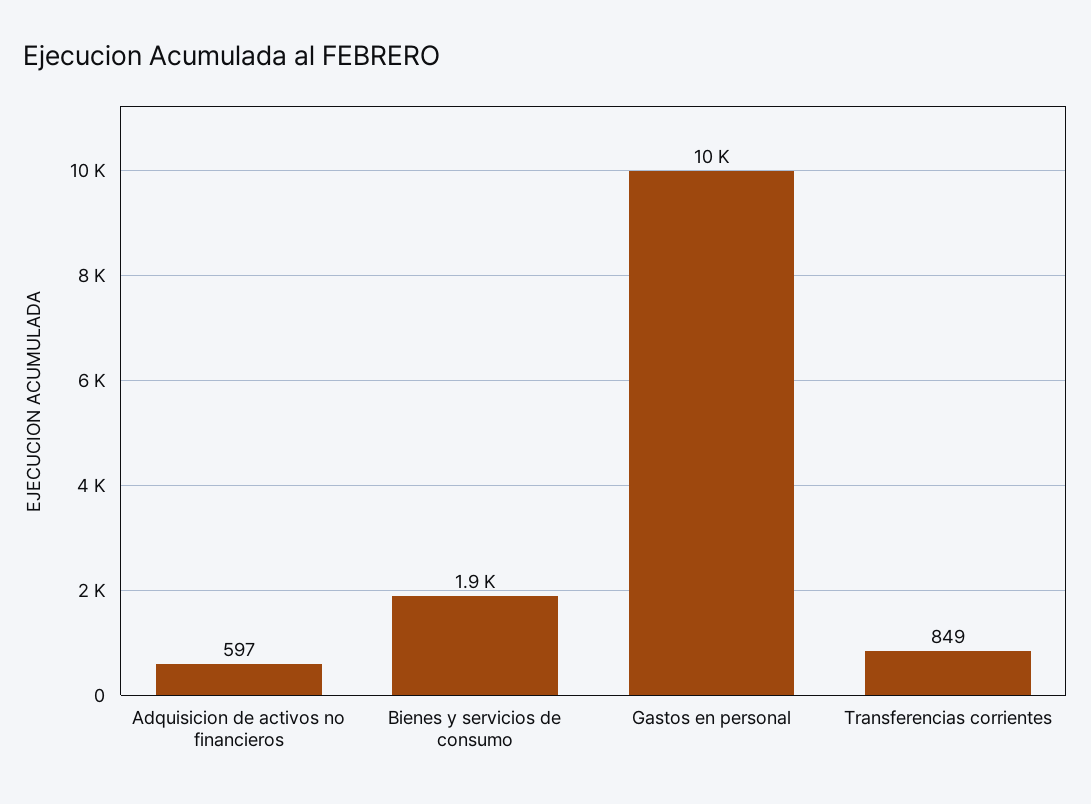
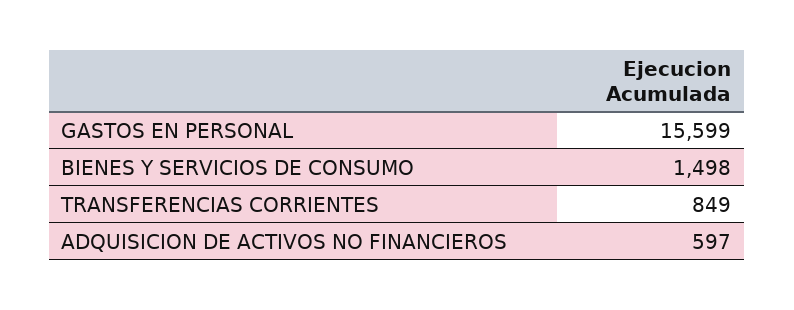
  {
    "Adquisicion de activos no financieros": 597,
-   "Bienes y servicios de consumo": 1900,
+   "Bienes y servicios de consumo": 1498,
-   "Gastos en personal": 10000,
+   "Gastos en personal": 15599,
    "Transferencias corrientes": 849
  }

